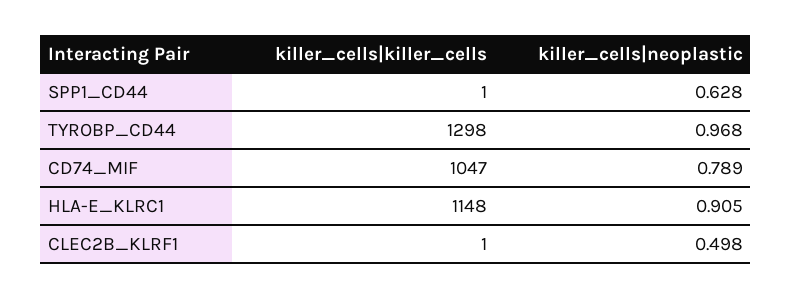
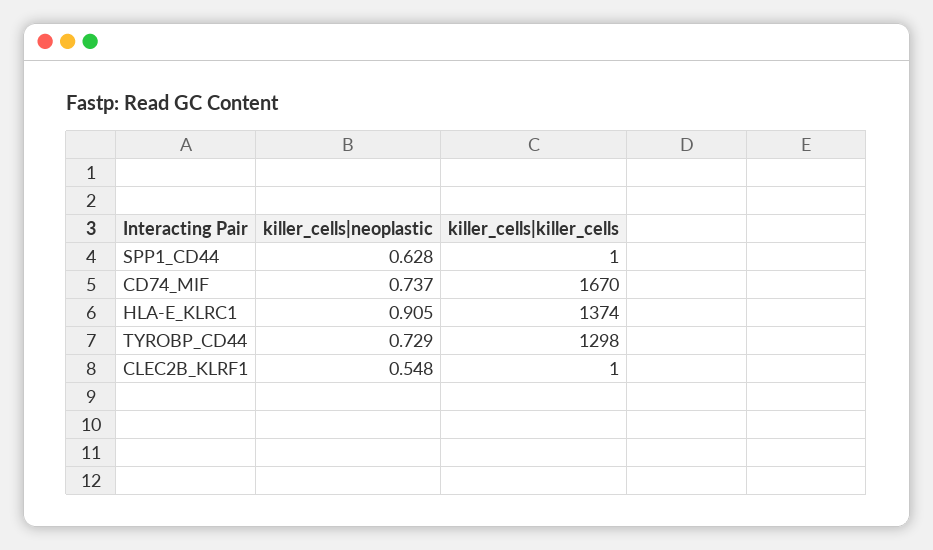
  {
    "killer_cells|killer_cells": {
      "SPP1_CD44": 1,
      "TYROBP_CD44": 1298,
-     "CD74_MIF": 1047,
+     "CD74_MIF": 1670,
-     "HLA-E_KLRC1": 1148,
+     "HLA-E_KLRC1": 1374,
      "CLEC2B_KLRF1": 1
    },
    "killer_cells|neoplastic": {
      "SPP1_CD44": 0.628,
-     "TYROBP_CD44": 0.968,
+     "TYROBP_CD44": 0.729,
-     "CD74_MIF": 0.789,
+     "CD74_MIF": 0.737,
      "HLA-E_KLRC1": 0.905,
-     "CLEC2B_KLRF1": 0.498
+     "CLEC2B_KLRF1": 0.548
    }
  }

